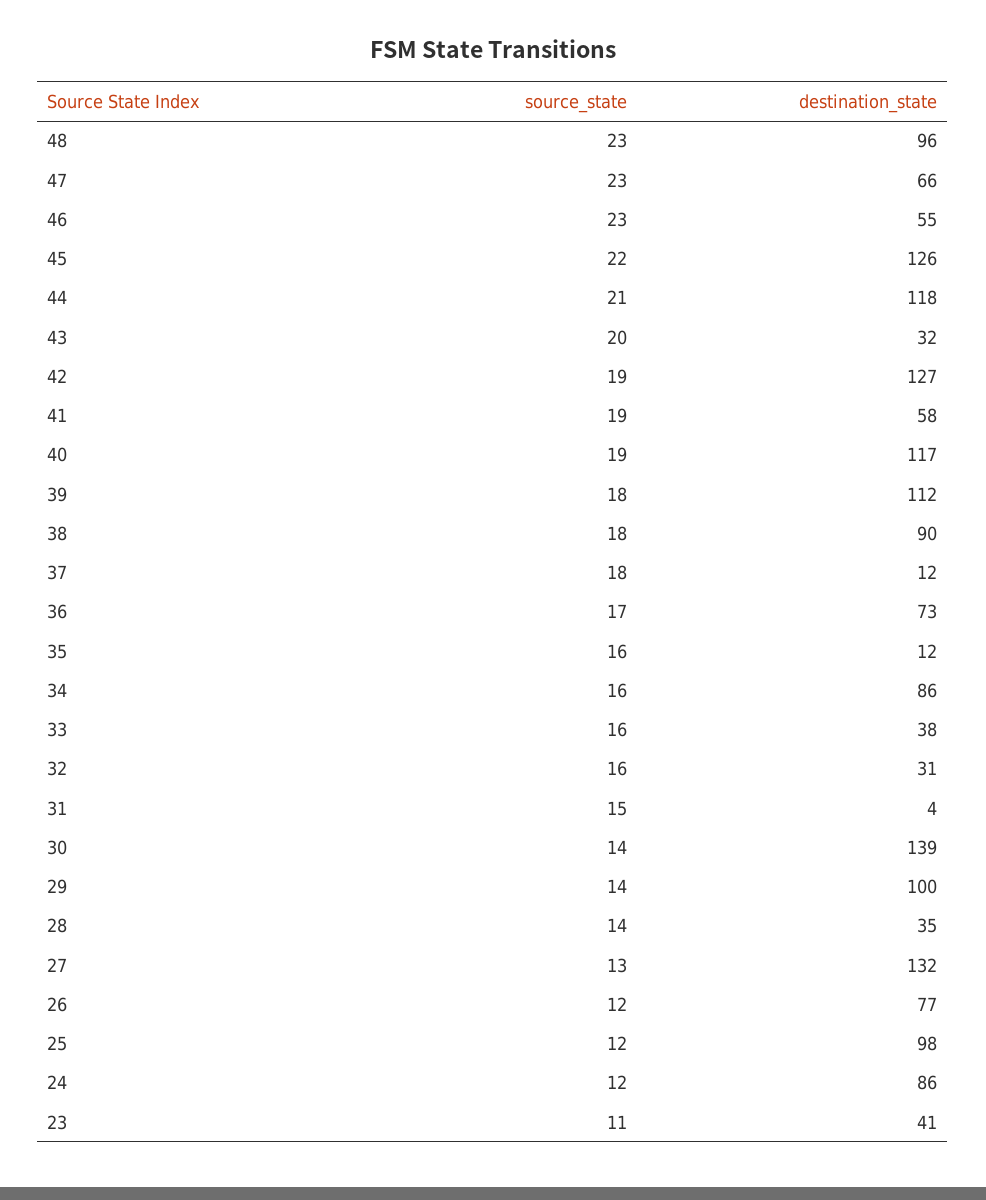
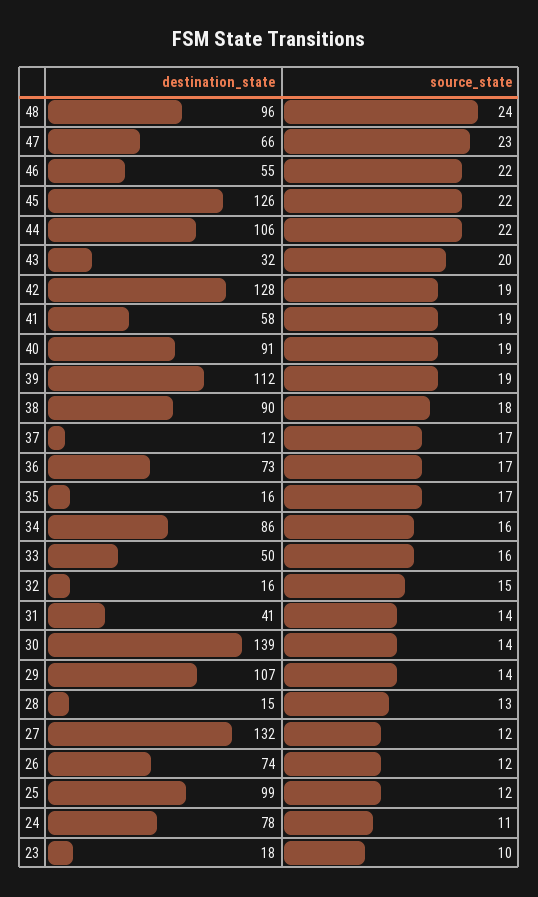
  {
    "source_state": {
-     "48": 23,
+     "48": 24,
      "47": 23,
-     "46": 23,
+     "46": 22,
      "45": 22,
-     "44": 21,
+     "44": 22,
      "43": 20,
      "42": 19,
      "41": 19,
      "40": 19,
-     "39": 18,
+     "39": 19,
      "38": 18,
-     "37": 18,
+     "37": 17,
      "36": 17,
-     "35": 16,
+     "35": 17,
      "34": 16,
      "33": 16,
-     "32": 16,
+     "32": 15,
-     "31": 15,
+     "31": 14,
      "30": 14,
      "29": 14,
-     "28": 14,
+     "28": 13,
-     "27": 13,
+     "27": 12,
      "26": 12,
      "25": 12,
-     "24": 12,
+     "24": 11,
-     "23": 11
+     "23": 10
    },
    "destination_state": {
      "48": 96,
      "47": 66,
      "46": 55,
      "45": 126,
-     "44": 118,
+     "44": 106,
      "43": 32,
-     "42": 127,
+     "42": 128,
      "41": 58,
-     "40": 117,
+     "40": 91,
      "39": 112,
      "38": 90,
      "37": 12,
      "36": 73,
-     "35": 12,
+     "35": 16,
      "34": 86,
-     "33": 38,
+     "33": 50,
-     "32": 31,
+     "32": 16,
-     "31": 4,
+     "31": 41,
      "30": 139,
-     "29": 100,
+     "29": 107,
-     "28": 35,
+     "28": 15,
      "27": 132,
-     "26": 77,
+     "26": 74,
-     "25": 98,
+     "25": 99,
-     "24": 86,
+     "24": 78,
-     "23": 41
+     "23": 18
    }
  }

